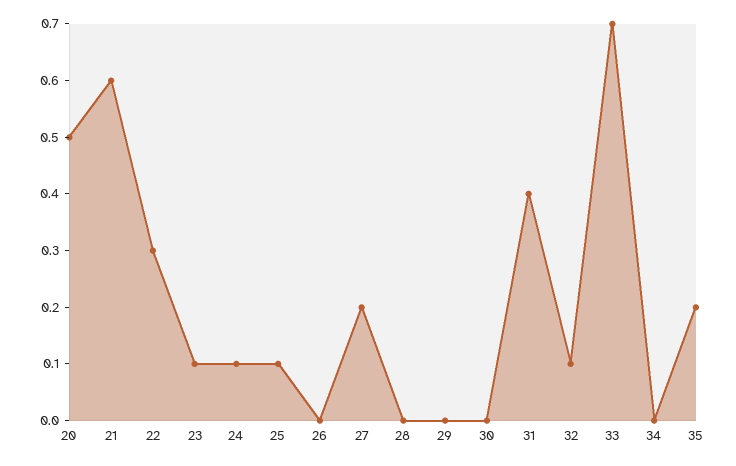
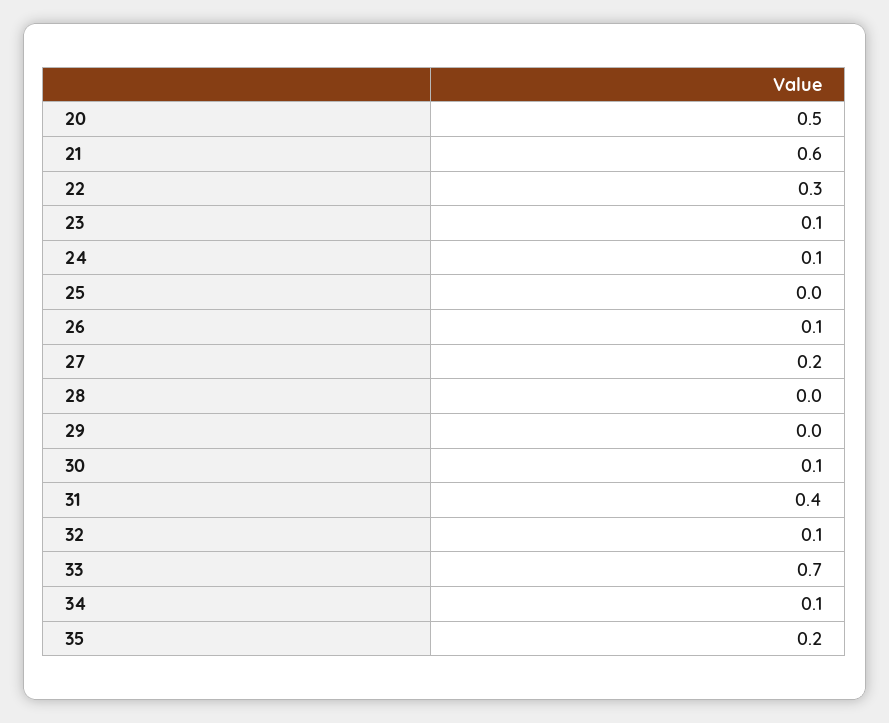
  {
    "20": 0.5,
    "21": 0.6,
    "22": 0.3,
    "23": 0.1,
    "24": 0.1,
-   "25": 0.1,
+   "25": 0,
-   "26": 0,
+   "26": 0.1,
    "27": 0.2,
    "28": 0,
    "29": 0,
-   "30": 0,
+   "30": 0.1,
    "31": 0.4,
    "32": 0.1,
    "33": 0.7,
-   "34": 0,
+   "34": 0.1,
    "35": 0.2
  }

